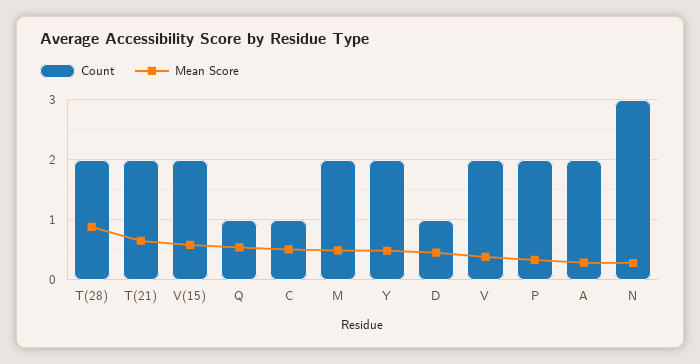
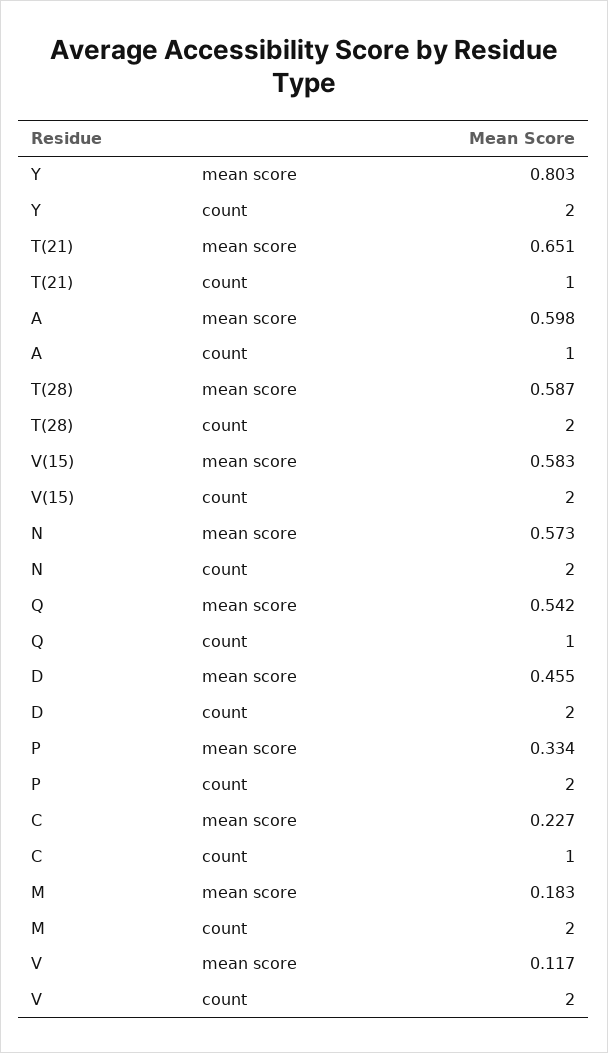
  {
    "Count": {
      "T(28)": 2,
-     "T(21)": 2,
+     "T(21)": 1,
      "V(15)": 2,
      "Q": 1,
      "C": 1,
      "M": 2,
      "Y": 2,
-     "D": 1,
+     "D": 2,
      "V": 2,
      "P": 2,
-     "A": 2,
+     "A": 1,
-     "N": 3
+     "N": 2
    },
    "Mean Score": {
-     "T(28)": 0.9,
+     "T(28)": 0.587,
      "T(21)": 0.651,
      "V(15)": 0.583,
      "Q": 0.542,
-     "C": 0.5,
+     "C": 0.227,
-     "M": 0.5,
+     "M": 0.183,
-     "Y": 0.5,
+     "Y": 0.803,
      "D": 0.455,
-     "V": 0.4,
+     "V": 0.117,
      "P": 0.334,
-     "A": 0.3,
+     "A": 0.598,
-     "N": 0.3
+     "N": 0.573
    }
  }

